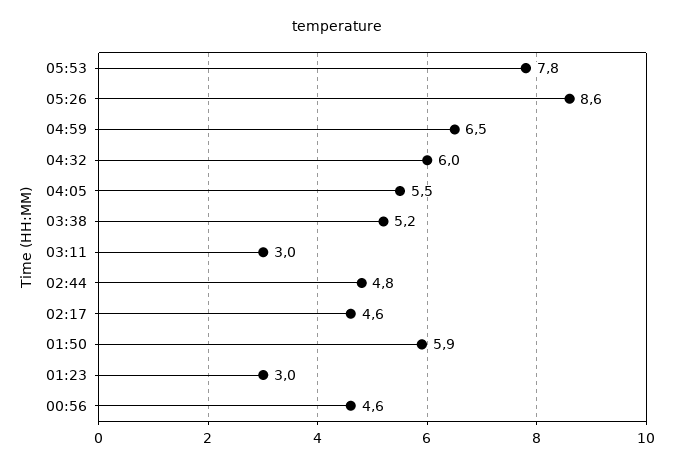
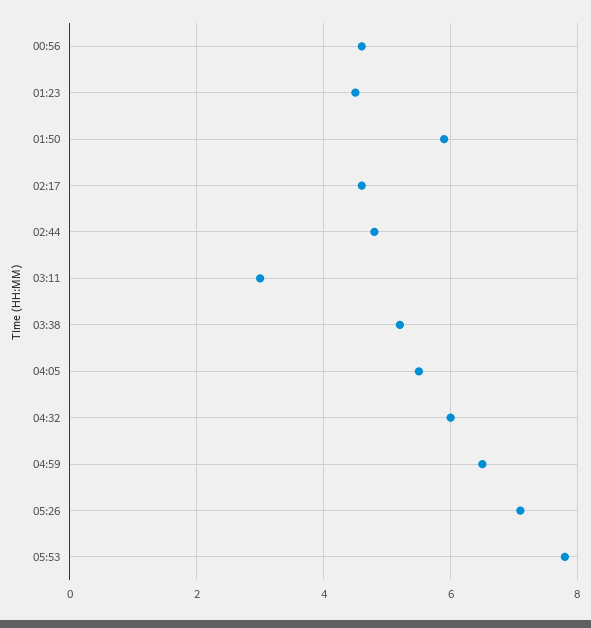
  {
    "05:53": 7.8,
-   "05:26": 8.6,
+   "05:26": 7,
    "04:59": 6.5,
    "04:32": 6,
    "04:05": 5.5,
    "03:38": 5.2,
    "03:11": 3,
    "02:44": 4.8,
    "02:17": 4.6,
    "01:50": 5.9,
-   "01:23": 3,
+   "01:23": 4.5,
    "00:56": 4.6
  }

